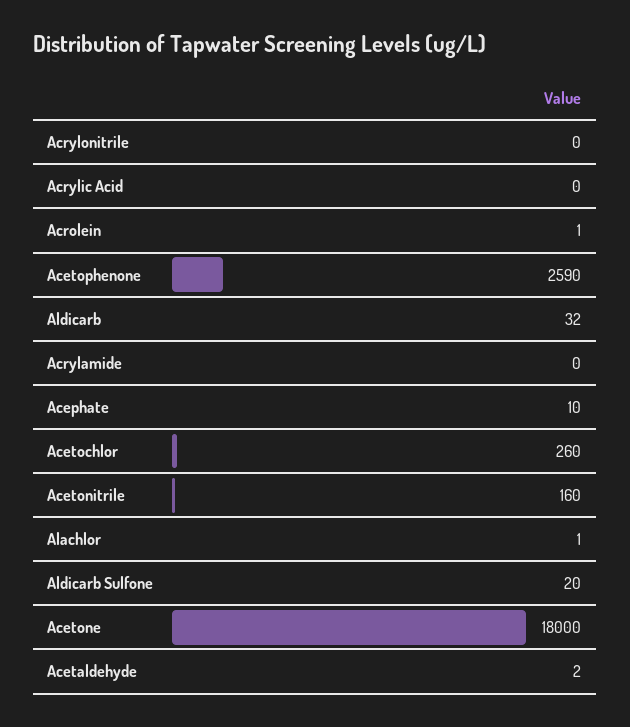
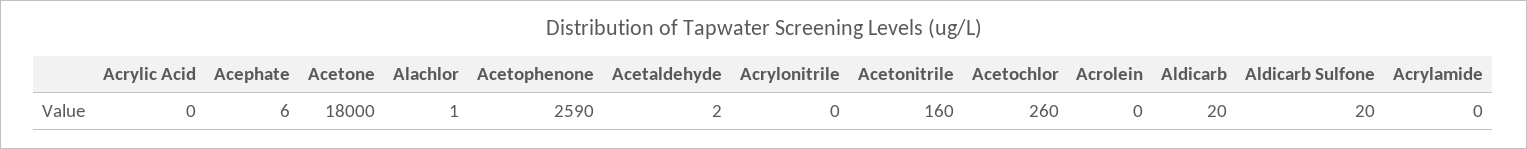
  {
    "Acrylonitrile": 0,
    "Acrylic Acid": 0,
-   "Acrolein": 1,
+   "Acrolein": 0,
    "Acetophenone": 2590,
-   "Aldicarb": 32,
+   "Aldicarb": 20,
    "Acrylamide": 0,
-   "Acephate": 10,
+   "Acephate": 6,
    "Acetochlor": 260,
    "Acetonitrile": 160,
    "Alachlor": 1,
    "Aldicarb Sulfone": 20,
    "Acetone": 18000,
    "Acetaldehyde": 2
  }

